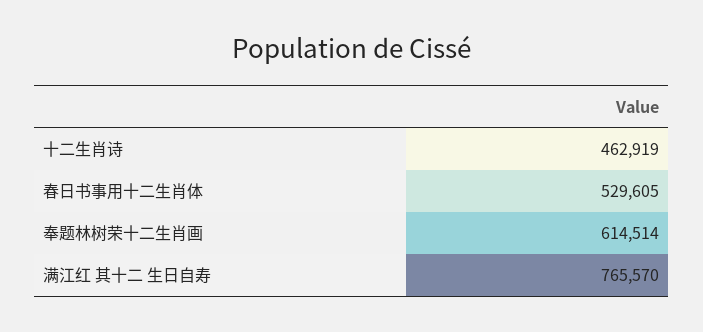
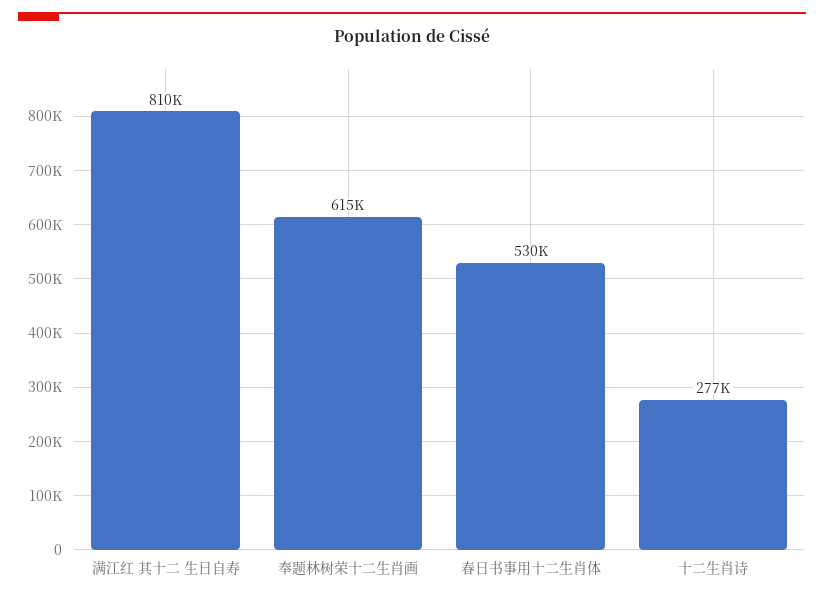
  {
-   "十二生肖诗": 462919,
+   "十二生肖诗": 277000,
    "春日书事用十二生肖体": 529605,
    "奉题林树荣十二生肖画": 614514,
-   "满江红 其十二 生日自寿": 765570
+   "满江红 其十二 生日自寿": 810000
  }

